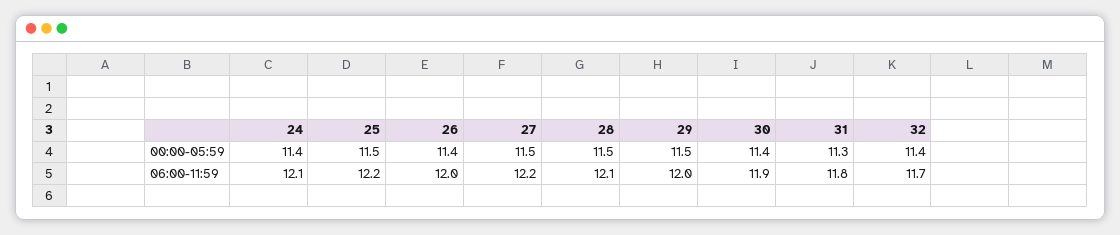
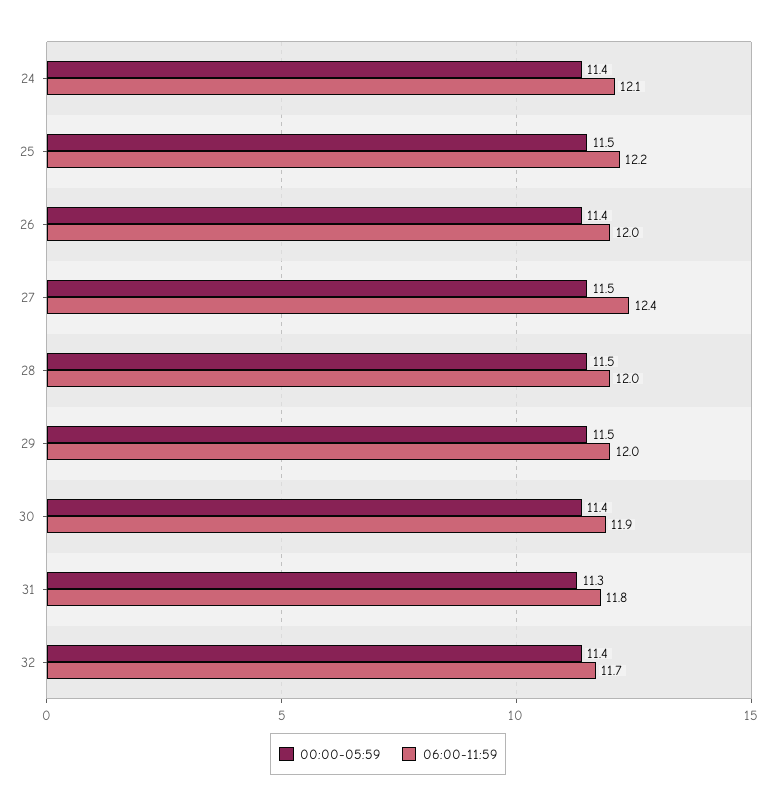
  {
    "00:00-05:59": {
      "24": 11.4,
      "25": 11.5,
      "26": 11.4,
      "27": 11.5,
      "28": 11.5,
      "29": 11.5,
      "30": 11.4,
      "31": 11.3,
      "32": 11.4
    },
    "06:00-11:59": {
      "24": 12.1,
      "25": 12.2,
      "26": 12,
-     "27": 12.2,
+     "27": 12.4,
-     "28": 12.1,
+     "28": 12,
      "29": 12,
      "30": 11.9,
      "31": 11.8,
      "32": 11.7
    }
  }

